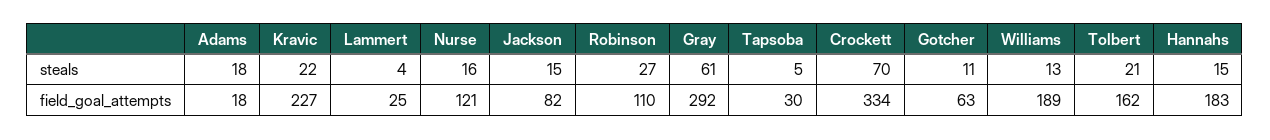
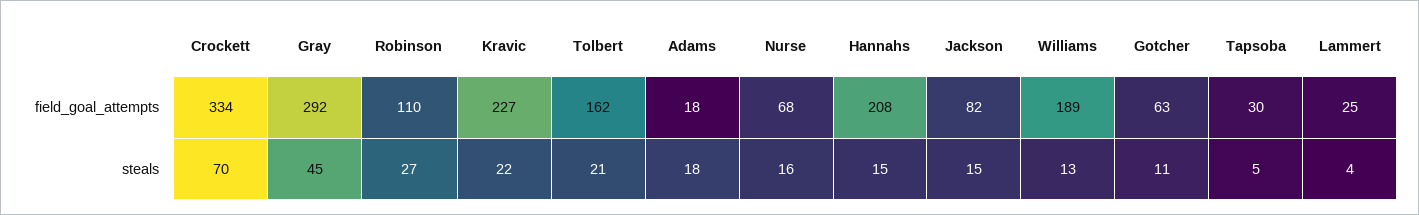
  {
    "Adams": {
      "steals": 18,
      "field_goal_attempts": 18
    },
    "Kravic": {
      "steals": 22,
      "field_goal_attempts": 227
    },
    "Lammert": {
      "steals": 4,
      "field_goal_attempts": 25
    },
    "Nurse": {
      "steals": 16,
-     "field_goal_attempts": 121
+     "field_goal_attempts": 68
    },
    "Jackson": {
      "steals": 15,
      "field_goal_attempts": 82
    },
    "Robinson": {
      "steals": 27,
      "field_goal_attempts": 110
    },
    "Gray": {
-     "steals": 61,
+     "steals": 45,
      "field_goal_attempts": 292
    },
    "Tapsoba": {
      "steals": 5,
      "field_goal_attempts": 30
    },
    "Crockett": {
      "steals": 70,
      "field_goal_attempts": 334
    },
    "Gotcher": {
      "steals": 11,
      "field_goal_attempts": 63
    },
    "Williams": {
      "steals": 13,
      "field_goal_attempts": 189
    },
    "Tolbert": {
      "steals": 21,
      "field_goal_attempts": 162
    },
    "Hannahs": {
      "steals": 15,
-     "field_goal_attempts": 183
+     "field_goal_attempts": 208
    }
  }

